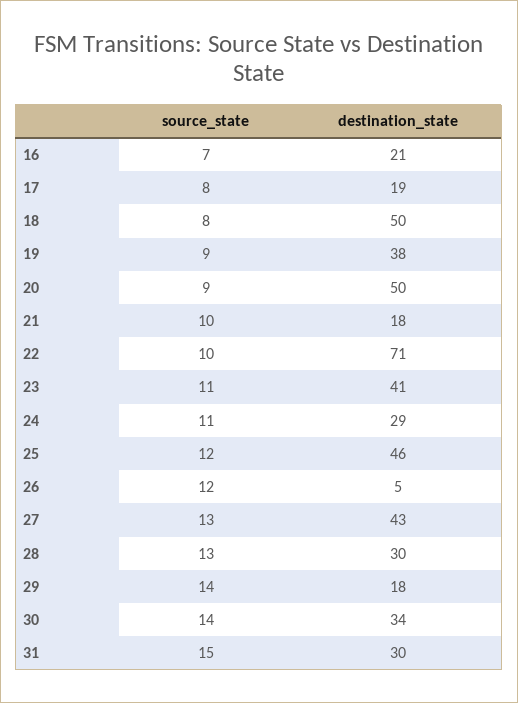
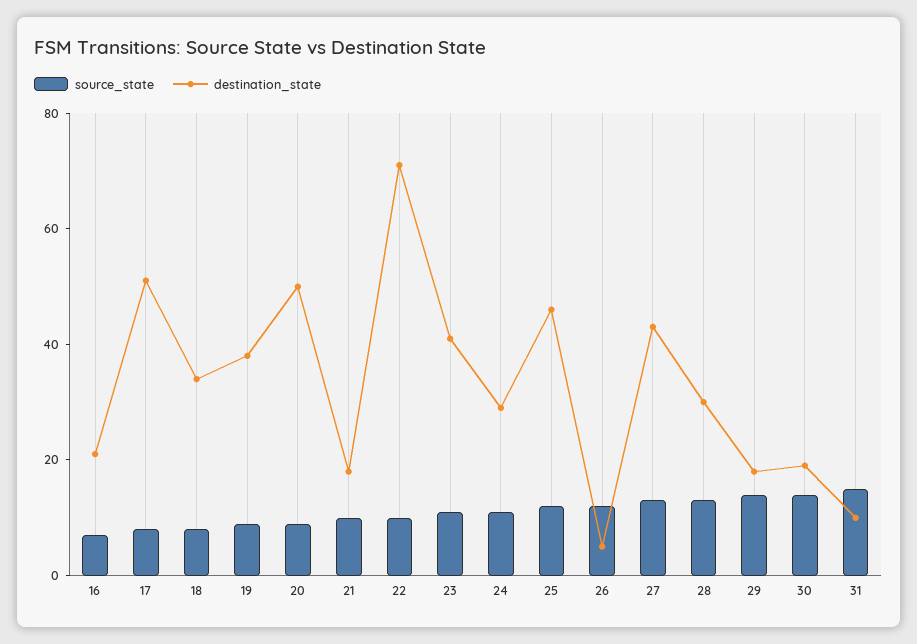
  {
    "source_state": {
      "16": 7,
      "17": 8,
      "18": 8,
      "19": 9,
      "20": 9,
      "21": 10,
      "22": 10,
      "23": 11,
      "24": 11,
      "25": 12,
      "26": 12,
      "27": 13,
      "28": 13,
      "29": 14,
      "30": 14,
      "31": 15
    },
    "destination_state": {
      "16": 21,
-     "17": 19,
+     "17": 50,
-     "18": 50,
+     "18": 35,
      "19": 38,
      "20": 50,
      "21": 18,
      "22": 71,
      "23": 41,
      "24": 29,
      "25": 46,
      "26": 5,
      "27": 43,
      "28": 30,
      "29": 18,
-     "30": 34,
+     "30": 20,
-     "31": 30
+     "31": 10
    }
  }

